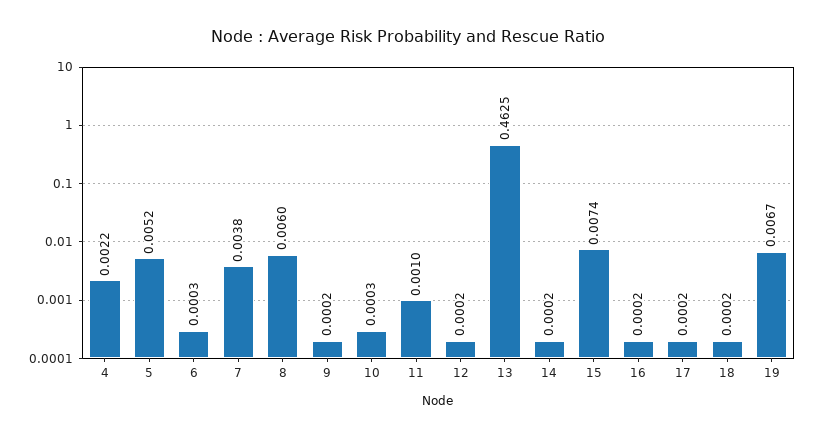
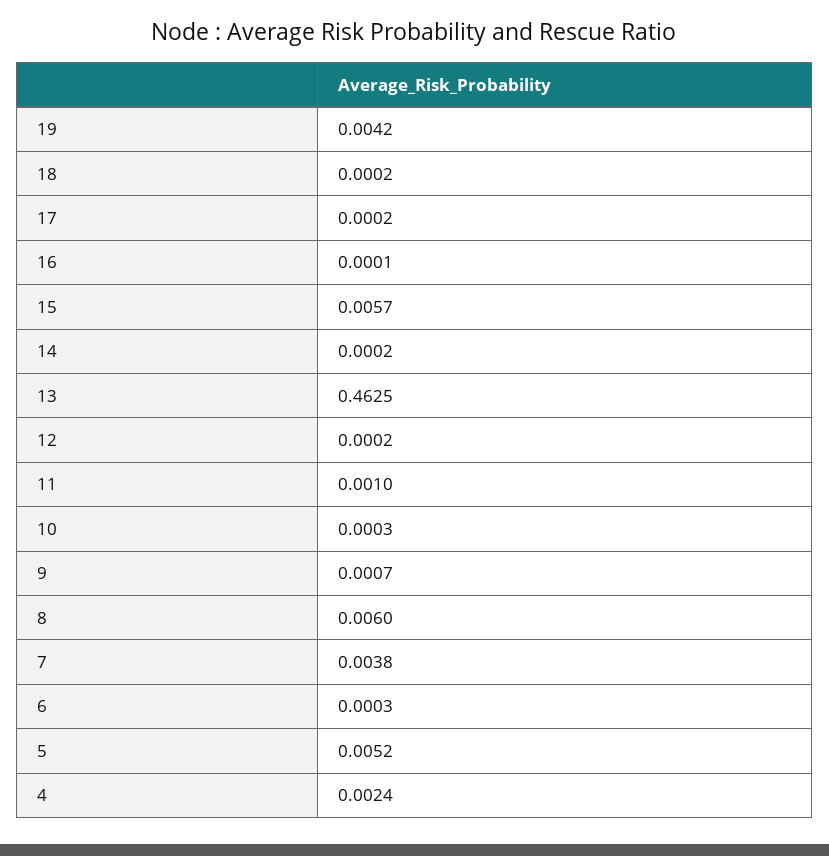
  {
-   "4": 0.0022,
+   "4": 0.0024,
    "5": 0.0052,
    "6": 0.0003,
    "7": 0.0038,
    "8": 0.006,
-   "9": 0.0002,
+   "9": 0.0007,
    "10": 0.0003,
    "11": 0.001,
    "12": 0.0002,
    "13": 0.4625,
    "14": 0.0002,
-   "15": 0.0074,
+   "15": 0.0057,
-   "16": 0.0002,
+   "16": 0.0001,
    "17": 0.0002,
    "18": 0.0002,
-   "19": 0.0067
+   "19": 0.0042
  }

